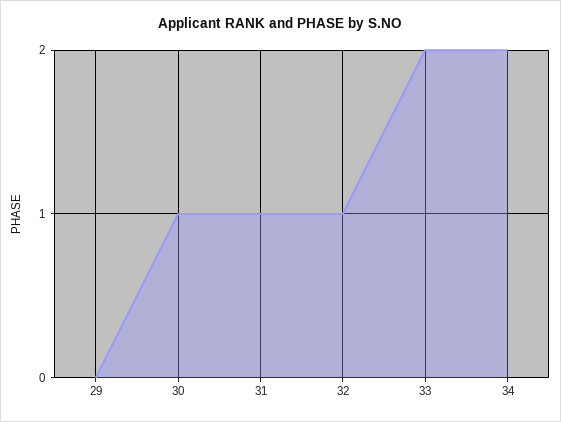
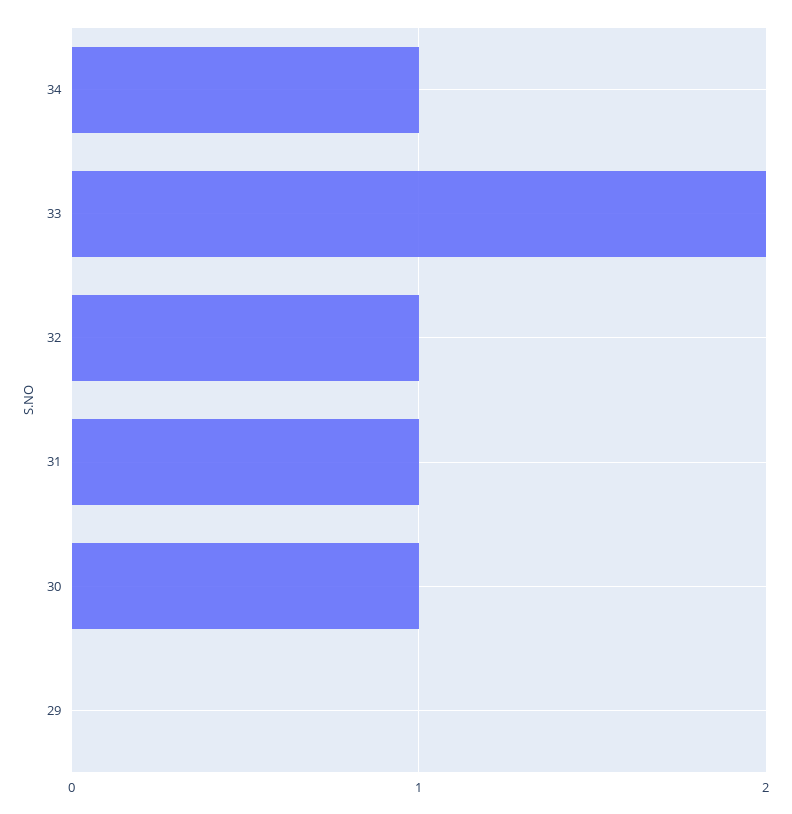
  {
    "29": 0,
    "30": 1,
    "31": 1,
    "32": 1,
    "33": 2,
-   "34": 2
+   "34": 1
  }

